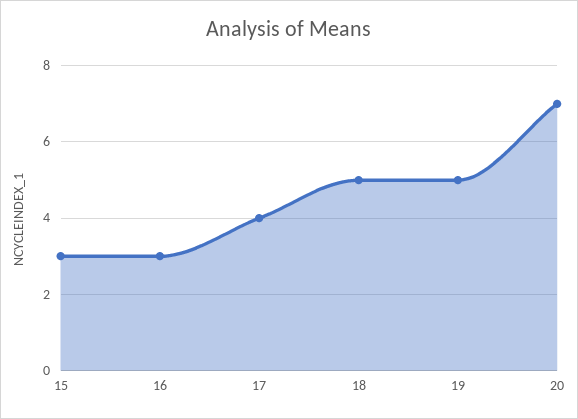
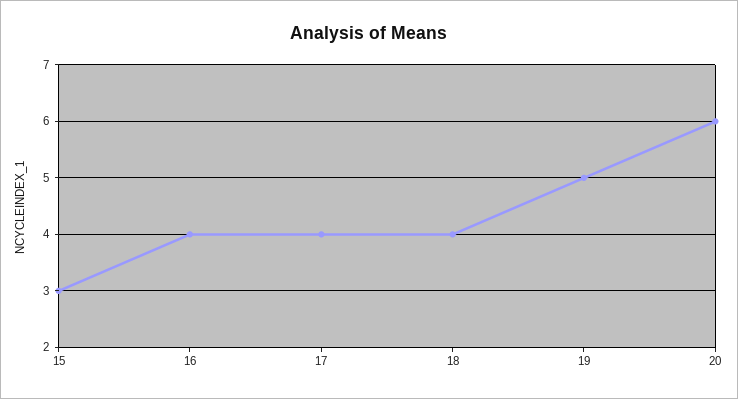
  {
    "15": 3,
-   "16": 3,
+   "16": 4,
    "17": 4,
-   "18": 5,
+   "18": 4,
    "19": 5,
-   "20": 7
+   "20": 6
  }

